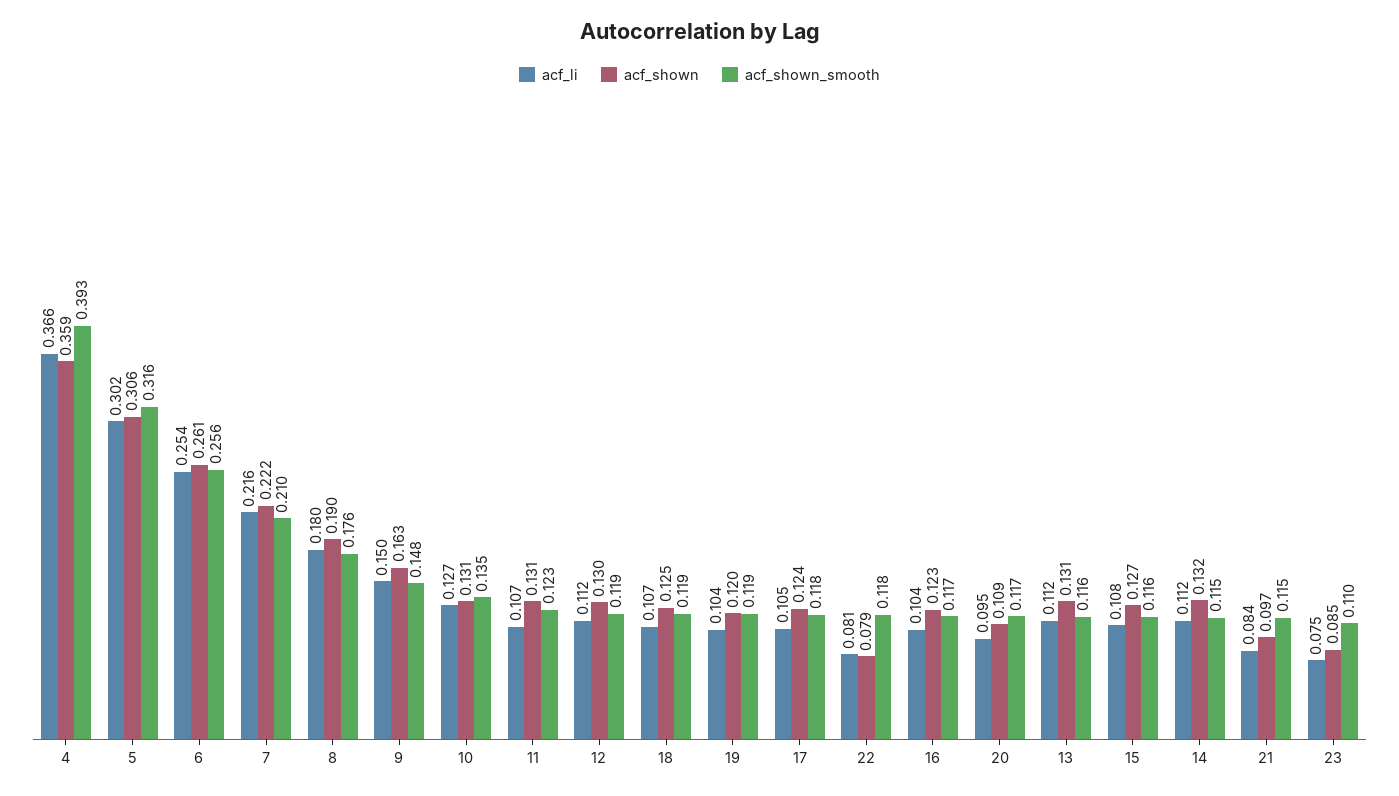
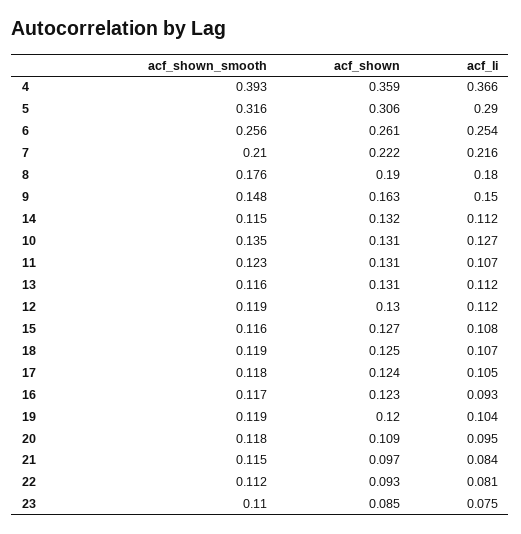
  {
    "acf_li": {
      "4": 0.366,
-     "5": 0.302,
+     "5": 0.29,
      "6": 0.254,
      "7": 0.216,
      "8": 0.18,
      "9": 0.15,
      "10": 0.127,
      "11": 0.107,
      "12": 0.112,
      "18": 0.107,
      "19": 0.104,
      "17": 0.105,
      "22": 0.081,
-     "16": 0.104,
+     "16": 0.093,
      "20": 0.095,
      "13": 0.112,
      "15": 0.108,
      "14": 0.112,
      "21": 0.084,
      "23": 0.075
    },
    "acf_shown": {
      "4": 0.359,
      "5": 0.306,
      "6": 0.261,
      "7": 0.222,
      "8": 0.19,
      "9": 0.163,
      "10": 0.131,
      "11": 0.131,
      "12": 0.13,
      "18": 0.125,
      "19": 0.12,
      "17": 0.124,
-     "22": 0.079,
+     "22": 0.093,
      "16": 0.123,
      "20": 0.109,
      "13": 0.131,
      "15": 0.127,
      "14": 0.132,
      "21": 0.097,
      "23": 0.085
    },
    "acf_shown_smooth": {
      "4": 0.393,
      "5": 0.316,
      "6": 0.256,
      "7": 0.21,
      "8": 0.176,
      "9": 0.148,
      "10": 0.135,
      "11": 0.123,
      "12": 0.119,
      "18": 0.119,
      "19": 0.119,
      "17": 0.118,
-     "22": 0.118,
+     "22": 0.112,
      "16": 0.117,
-     "20": 0.117,
+     "20": 0.118,
      "13": 0.116,
      "15": 0.116,
      "14": 0.115,
      "21": 0.115,
      "23": 0.11
    }
  }

